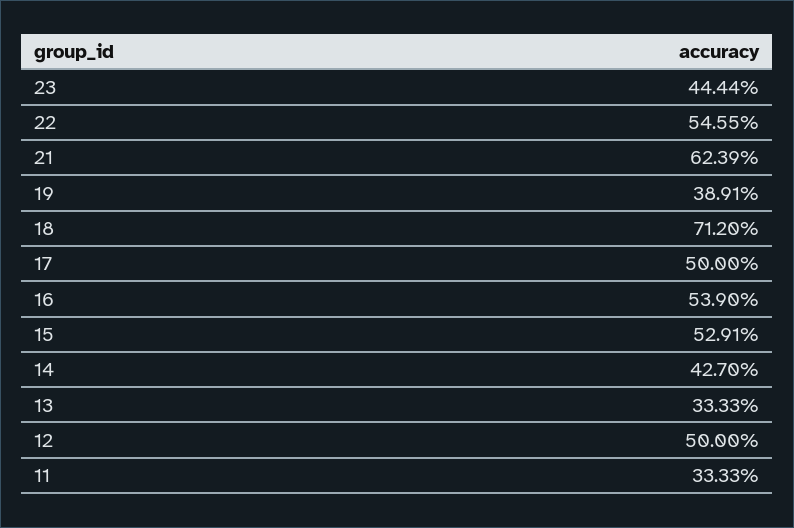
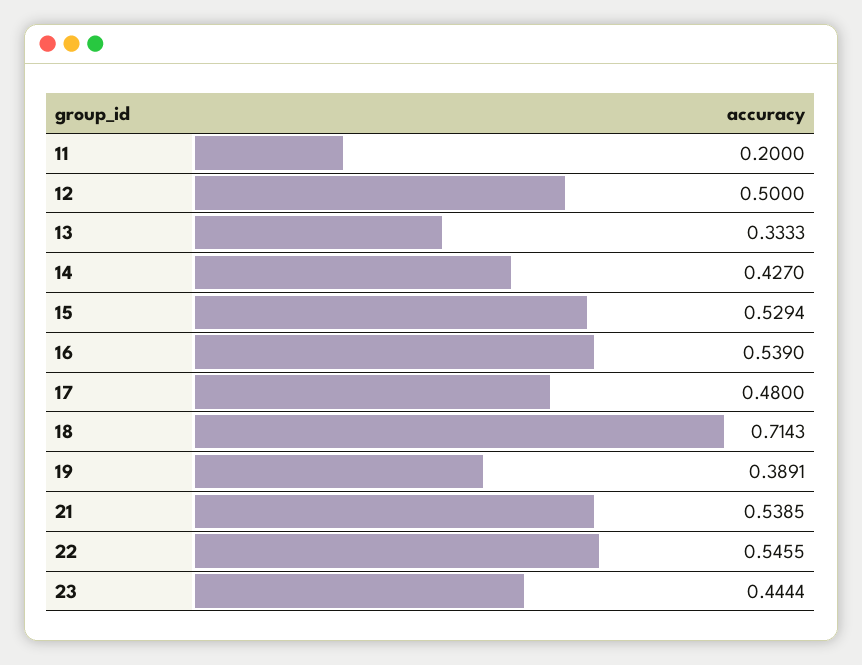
  {
    "23": 0.4444,
    "22": 0.5455,
-   "21": 0.6239,
+   "21": 0.5385,
    "19": 0.3891,
-   "18": 0.712,
+   "18": 0.7143,
-   "17": 0.5,
+   "17": 0.48,
    "16": 0.539,
-   "15": 0.5291,
+   "15": 0.5294,
    "14": 0.427,
    "13": 0.3333,
    "12": 0.5,
-   "11": 0.3333
+   "11": 0.2
  }

